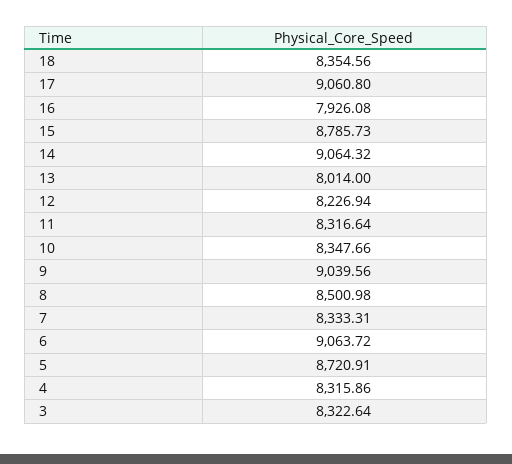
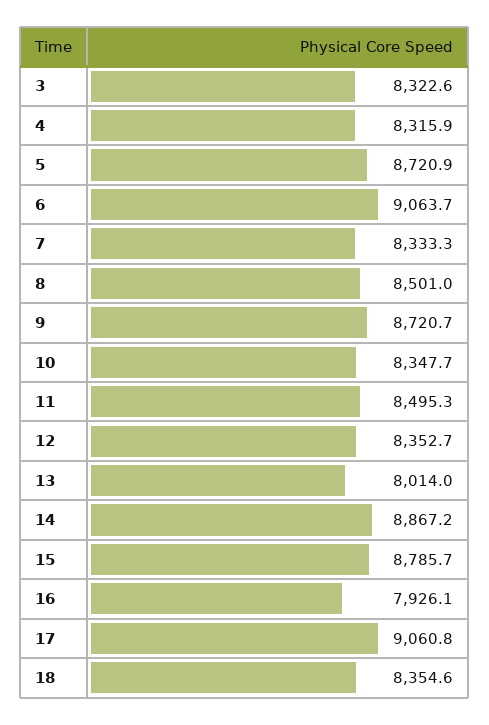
  {
    "18": 8354.56,
    "17": 9060.8,
    "16": 7926.08,
    "15": 8785.73,
-   "14": 9064.32,
+   "14": 8867.2,
    "13": 8014,
-   "12": 8226.94,
+   "12": 8352.7,
-   "11": 8316.64,
+   "11": 8495.3,
    "10": 8347.66,
-   "9": 9039.56,
+   "9": 8720.7,
    "8": 8500.98,
    "7": 8333.31,
    "6": 9063.72,
    "5": 8720.91,
    "4": 8315.86,
    "3": 8322.64
  }

